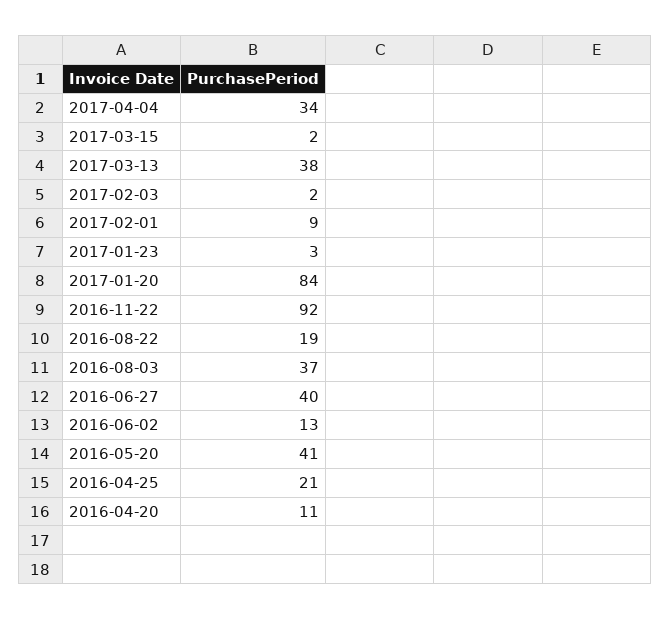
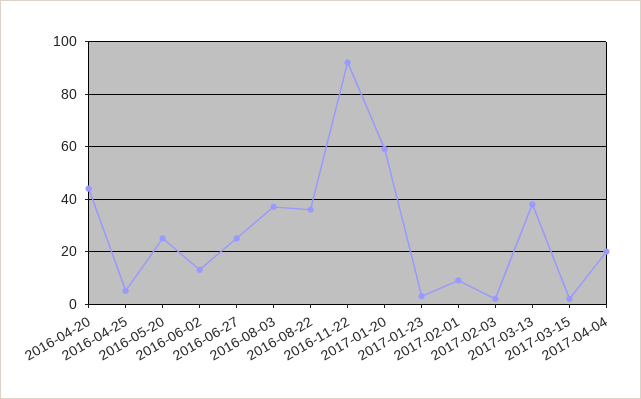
  {
-   "2017-04-04": 34,
+   "2017-04-04": 20,
    "2017-03-15": 2,
    "2017-03-13": 38,
    "2017-02-03": 2,
    "2017-02-01": 9,
    "2017-01-23": 3,
-   "2017-01-20": 84,
+   "2017-01-20": 60,
    "2016-11-22": 92,
-   "2016-08-22": 19,
+   "2016-08-22": 35,
    "2016-08-03": 37,
-   "2016-06-27": 40,
+   "2016-06-27": 25,
    "2016-06-02": 13,
-   "2016-05-20": 41,
+   "2016-05-20": 25,
-   "2016-04-25": 21,
+   "2016-04-25": 5,
-   "2016-04-20": 11
+   "2016-04-20": 45
  }

